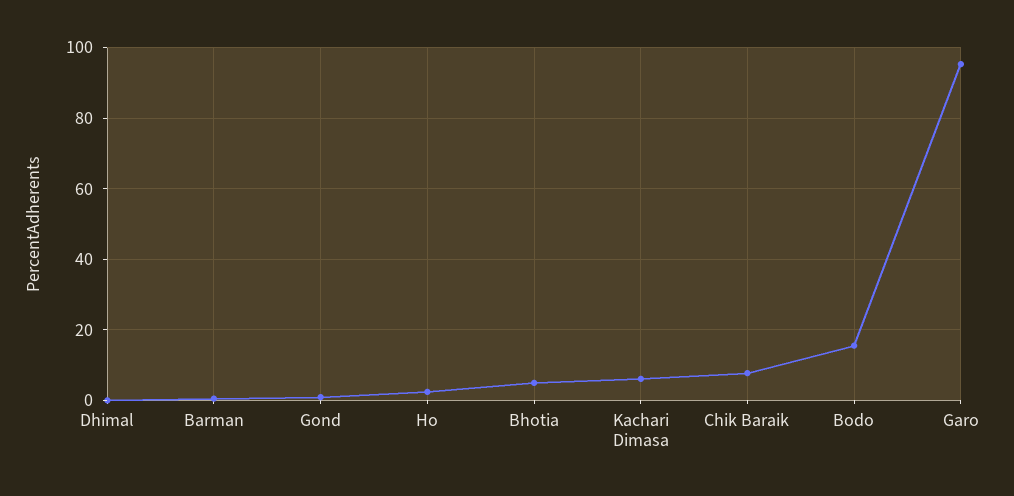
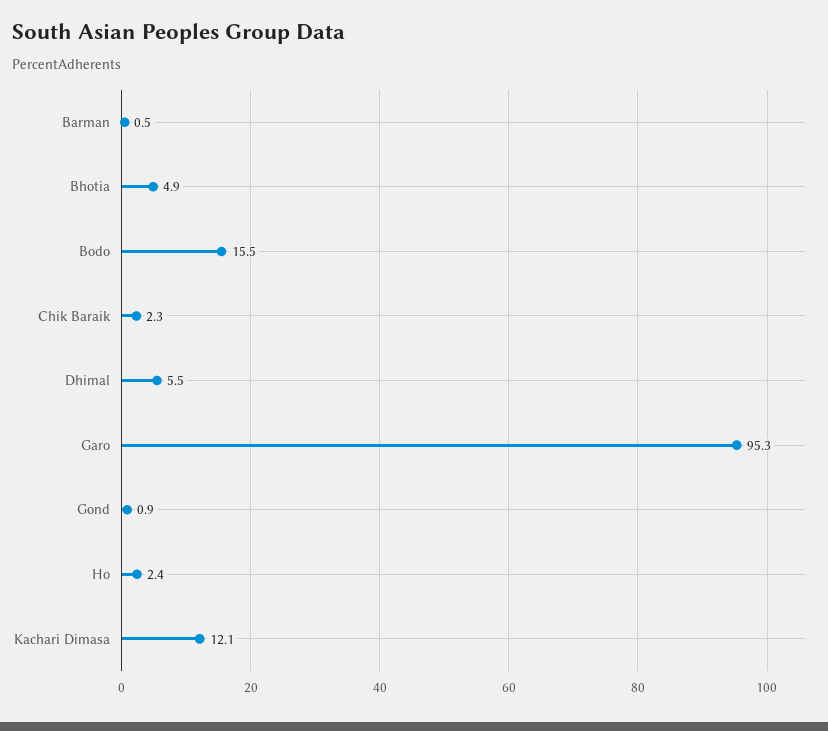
  {
-   "Dhimal": 0,
+   "Dhimal": 5.5,
    "Barman": 0.5,
    "Gond": 0.9,
    "Ho": 2.4,
    "Bhotia": 4.9,
-   "Kachari Dimasa": 6,
+   "Kachari Dimasa": 12.1,
-   "Chik Baraik": 8,
+   "Chik Baraik": 2.3,
    "Bodo": 15.5,
    "Garo": 95.3
  }

